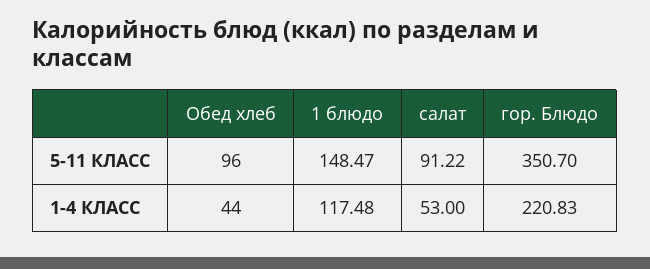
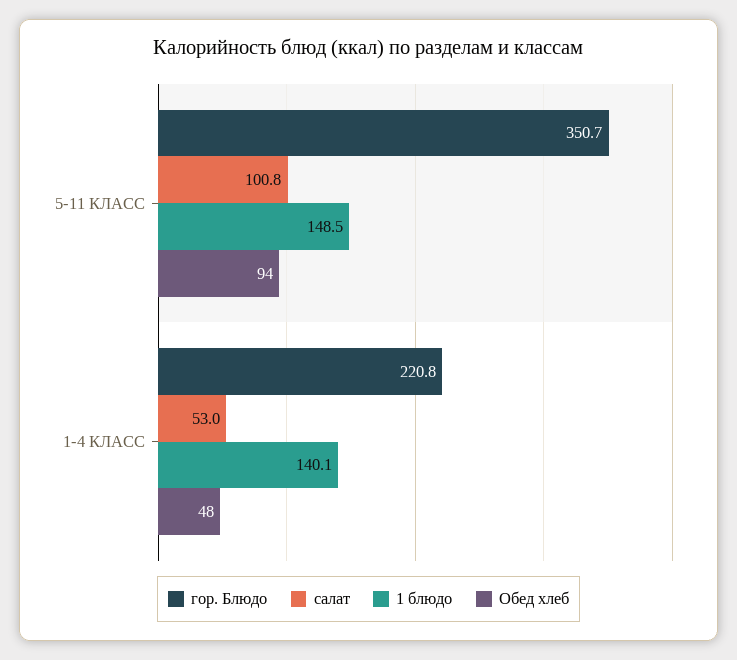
  {
    "Обед хлеб": {
-     "5-11 КЛАСС": 96,
+     "5-11 КЛАСС": 94,
-     "1-4 КЛАСС": 44
+     "1-4 КЛАСС": 48
    },
    "1 блюдо": {
      "5-11 КЛАСС": 148.47,
-     "1-4 КЛАСС": 117.48
+     "1-4 КЛАСС": 140.1
    },
    "салат": {
-     "5-11 КЛАСС": 91.22,
+     "5-11 КЛАСС": 100.8,
      "1-4 КЛАСС": 53
    },
    "гор. Блюдо": {
      "5-11 КЛАСС": 350.7,
      "1-4 КЛАСС": 220.83
    }
  }

